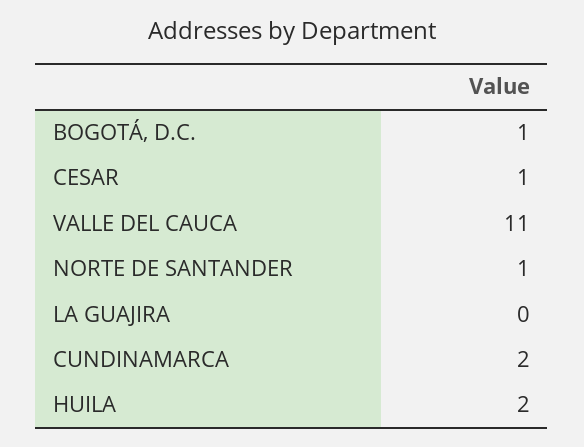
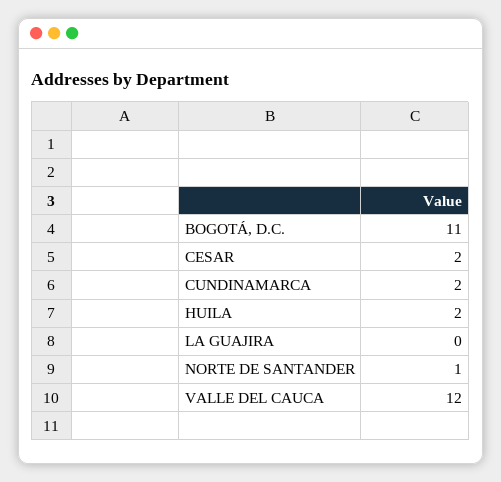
  {
-   "BOGOTÁ, D.C.": 1,
+   "BOGOTÁ, D.C.": 11,
-   "CESAR": 1,
+   "CESAR": 2,
-   "VALLE DEL CAUCA": 11,
+   "VALLE DEL CAUCA": 12,
    "NORTE DE SANTANDER": 1,
    "LA GUAJIRA": 0,
    "CUNDINAMARCA": 2,
    "HUILA": 2
  }

